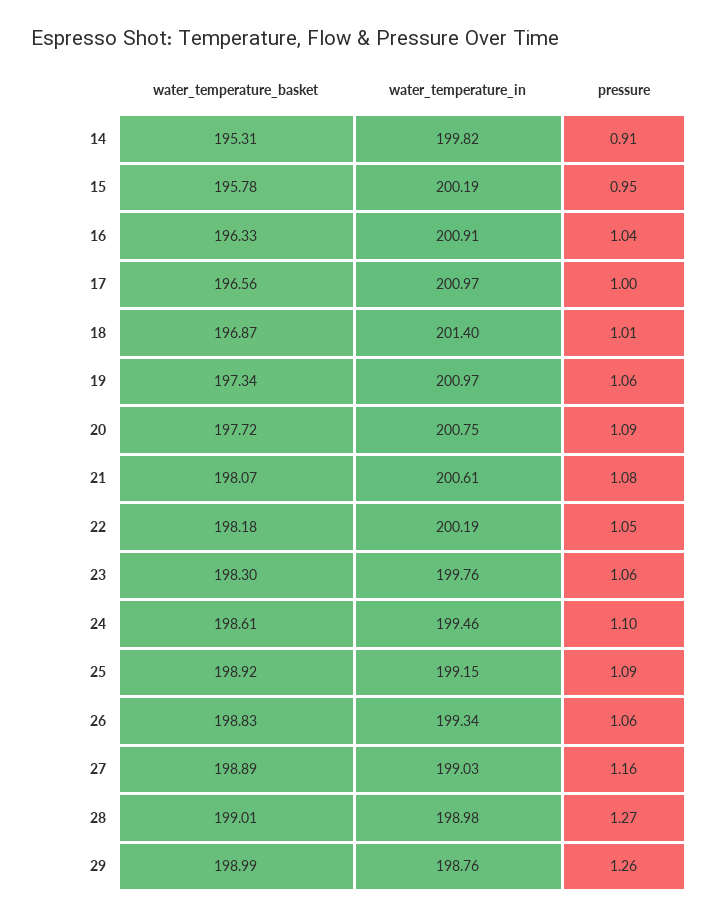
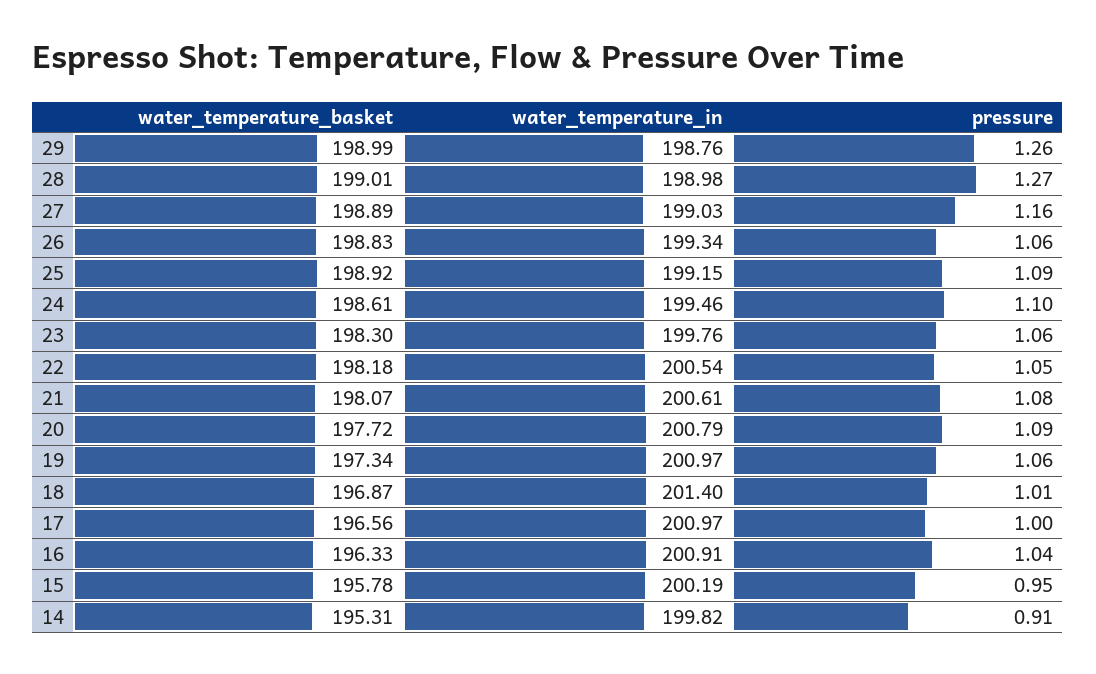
  {
    "water_temperature_basket": {
      "14": 195.31,
      "15": 195.78,
      "16": 196.33,
      "17": 196.56,
      "18": 196.87,
      "19": 197.34,
      "20": 197.72,
      "21": 198.07,
      "22": 198.18,
      "23": 198.3,
      "24": 198.61,
      "25": 198.92,
      "26": 198.83,
      "27": 198.89,
      "28": 199.01,
      "29": 198.99
    },
    "water_temperature_in": {
      "14": 199.82,
      "15": 200.19,
      "16": 200.91,
      "17": 200.97,
      "18": 201.4,
      "19": 200.97,
-     "20": 200.75,
+     "20": 200.79,
      "21": 200.61,
-     "22": 200.19,
+     "22": 200.54,
      "23": 199.76,
      "24": 199.46,
      "25": 199.15,
      "26": 199.34,
      "27": 199.03,
      "28": 198.98,
      "29": 198.76
    },
    "pressure": {
      "14": 0.91,
      "15": 0.95,
      "16": 1.04,
      "17": 1,
      "18": 1.01,
      "19": 1.06,
      "20": 1.09,
      "21": 1.08,
      "22": 1.05,
      "23": 1.06,
      "24": 1.1,
      "25": 1.09,
      "26": 1.06,
      "27": 1.16,
      "28": 1.27,
      "29": 1.26
    }
  }

